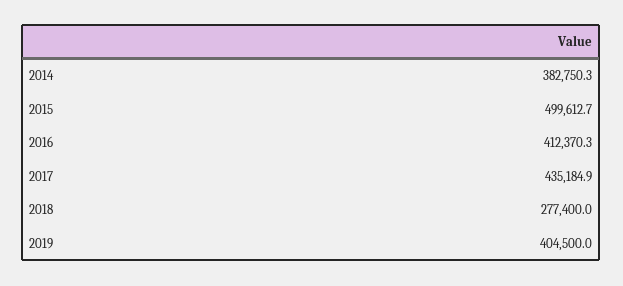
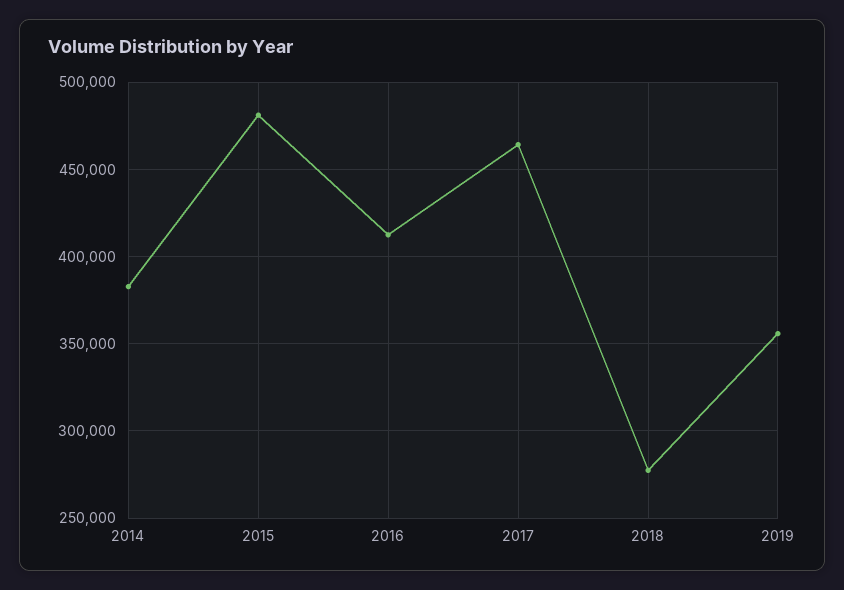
  {
    "2014": 382750.3,
-   "2015": 499612.7,
+   "2015": 480000,
    "2016": 412370.3,
-   "2017": 435184.9,
+   "2017": 465000,
    "2018": 277400,
-   "2019": 404500
+   "2019": 355000
  }

